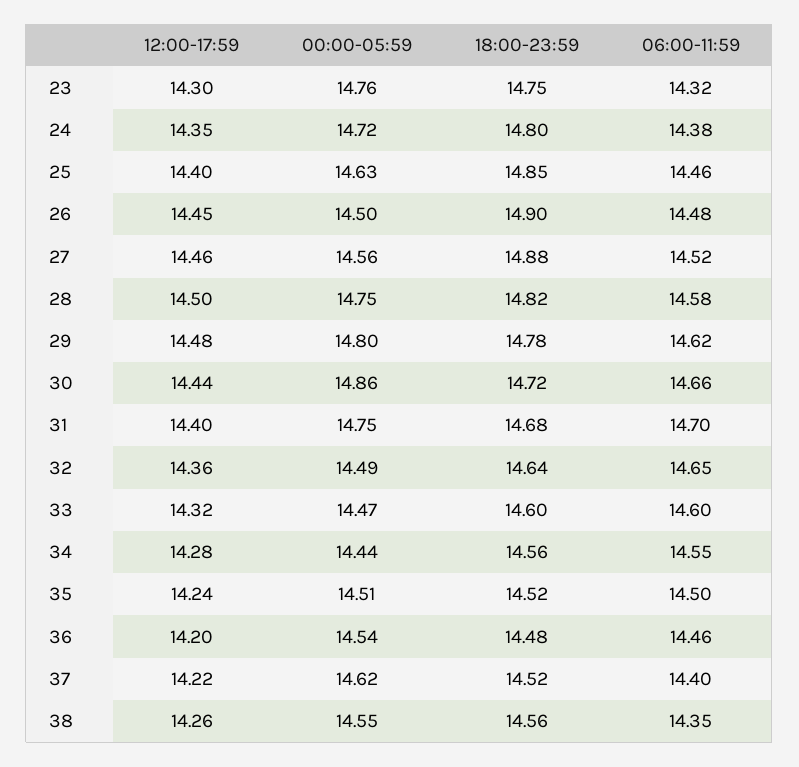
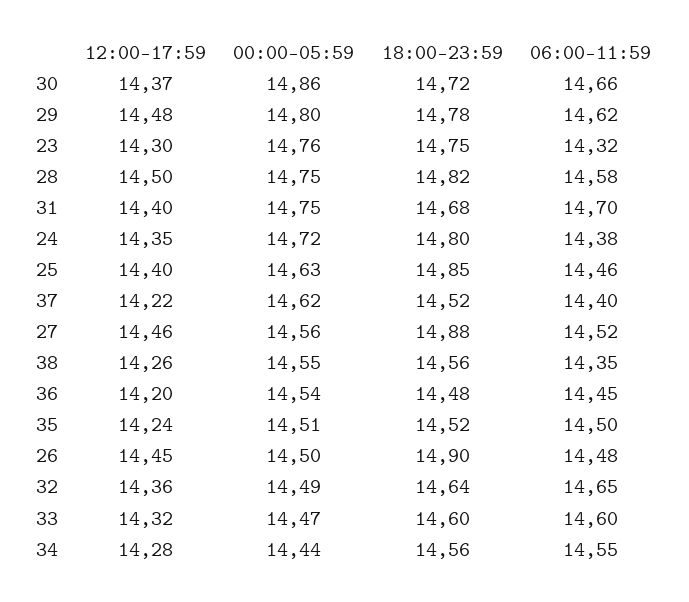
  {
    "12:00-17:59": {
      "23": 14.3,
      "24": 14.35,
      "25": 14.4,
      "26": 14.45,
      "27": 14.46,
      "28": 14.5,
      "29": 14.48,
-     "30": 14.44,
+     "30": 14.37,
      "31": 14.4,
      "32": 14.36,
      "33": 14.32,
      "34": 14.28,
      "35": 14.24,
      "36": 14.2,
      "37": 14.22,
      "38": 14.26
    },
    "00:00-05:59": {
      "23": 14.76,
      "24": 14.72,
      "25": 14.63,
      "26": 14.5,
      "27": 14.56,
      "28": 14.75,
      "29": 14.8,
      "30": 14.86,
      "31": 14.75,
      "32": 14.49,
      "33": 14.47,
      "34": 14.44,
      "35": 14.51,
      "36": 14.54,
      "37": 14.62,
      "38": 14.55
    },
    "18:00-23:59": {
      "23": 14.75,
      "24": 14.8,
      "25": 14.85,
      "26": 14.9,
      "27": 14.88,
      "28": 14.82,
      "29": 14.78,
      "30": 14.72,
      "31": 14.68,
      "32": 14.64,
      "33": 14.6,
      "34": 14.56,
      "35": 14.52,
      "36": 14.48,
      "37": 14.52,
      "38": 14.56
    },
    "06:00-11:59": {
      "23": 14.32,
      "24": 14.38,
      "25": 14.46,
      "26": 14.48,
      "27": 14.52,
      "28": 14.58,
      "29": 14.62,
      "30": 14.66,
      "31": 14.7,
      "32": 14.65,
      "33": 14.6,
      "34": 14.55,
      "35": 14.5,
-     "36": 14.46,
+     "36": 14.45,
      "37": 14.4,
      "38": 14.35
    }
  }

